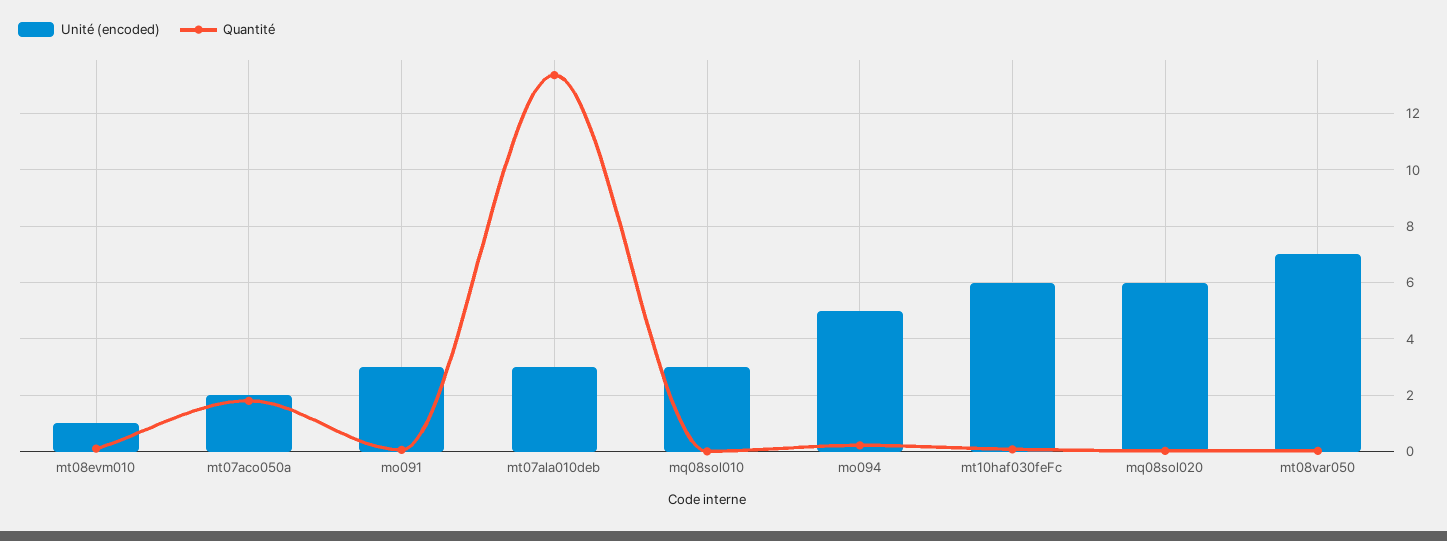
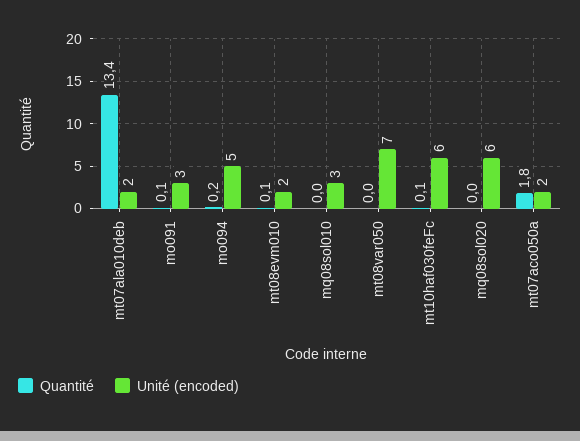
  {
    "Unité (encoded)": {
-     "mt08evm010": 1,
+     "mt08evm010": 2,
      "mt07aco050a": 2,
      "mo091": 3,
-     "mt07ala010deb": 3,
+     "mt07ala010deb": 2,
      "mq08sol010": 3,
      "mo094": 5,
      "mt10haf030feFc": 6,
      "mq08sol020": 6,
      "mt08var050": 7
    },
    "Quantité": {
      "mt08evm010": 0.1,
      "mt07aco050a": 1.8,
      "mo091": 0.1,
      "mt07ala010deb": 13.4,
      "mq08sol010": 0,
      "mo094": 0.2,
      "mt10haf030feFc": 0.1,
      "mq08sol020": 0,
      "mt08var050": 0
    }
  }

